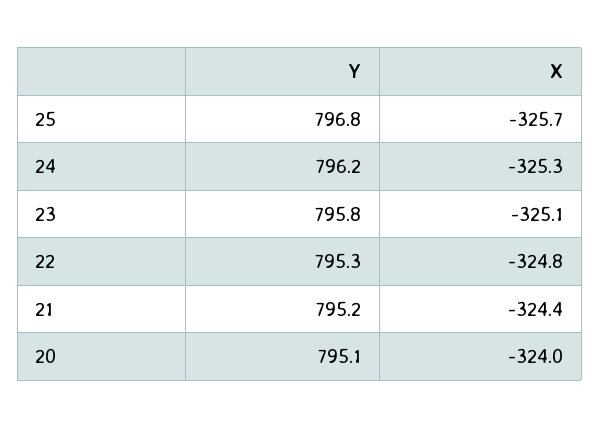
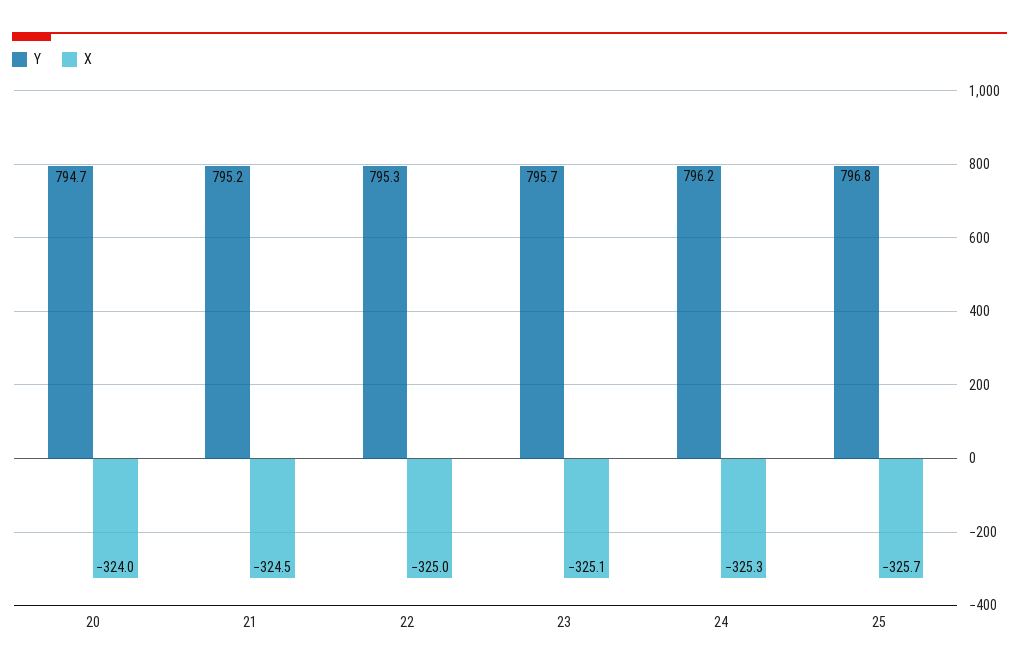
  {
    "Y": {
      "25": 796.8,
      "24": 796.2,
-     "23": 795.8,
+     "23": 795.7,
      "22": 795.3,
      "21": 795.2,
-     "20": 795.1
+     "20": 794.7
    },
    "X": {
      "25": -325.7,
      "24": -325.3,
      "23": -325.1,
-     "22": -324.8,
+     "22": -325,
-     "21": -324.4,
+     "21": -324.5,
      "20": -324
    }
  }

